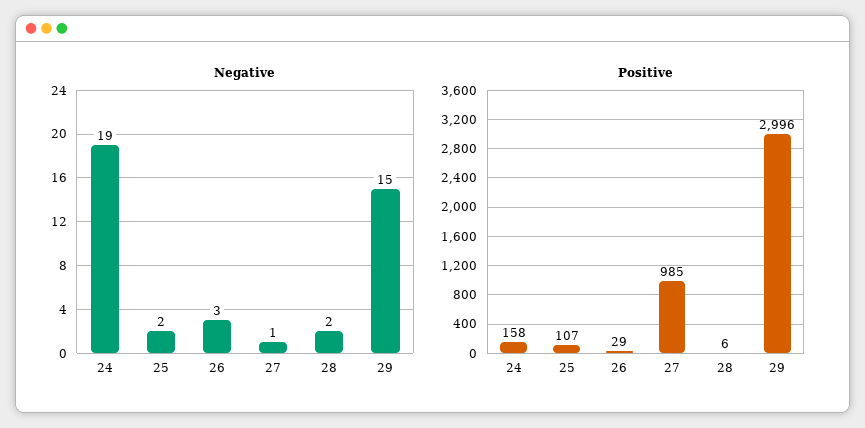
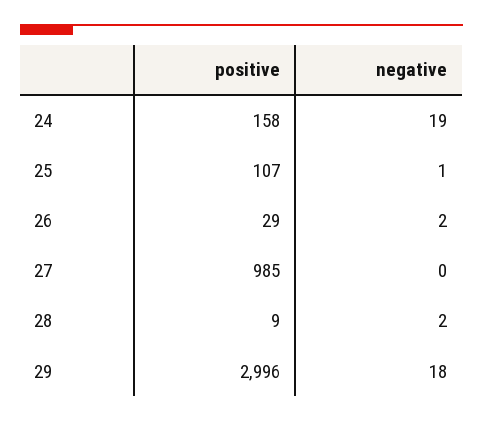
  {
    "Negative": {
      "24": 19,
-     "25": 2,
+     "25": 1,
-     "26": 3,
+     "26": 2,
-     "27": 1,
+     "27": 0,
      "28": 2,
-     "29": 15
+     "29": 18
    },
    "Positive": {
      "24": 158,
      "25": 107,
      "26": 29,
      "27": 985,
-     "28": 6,
+     "28": 9,
      "29": 2996
    }
  }

